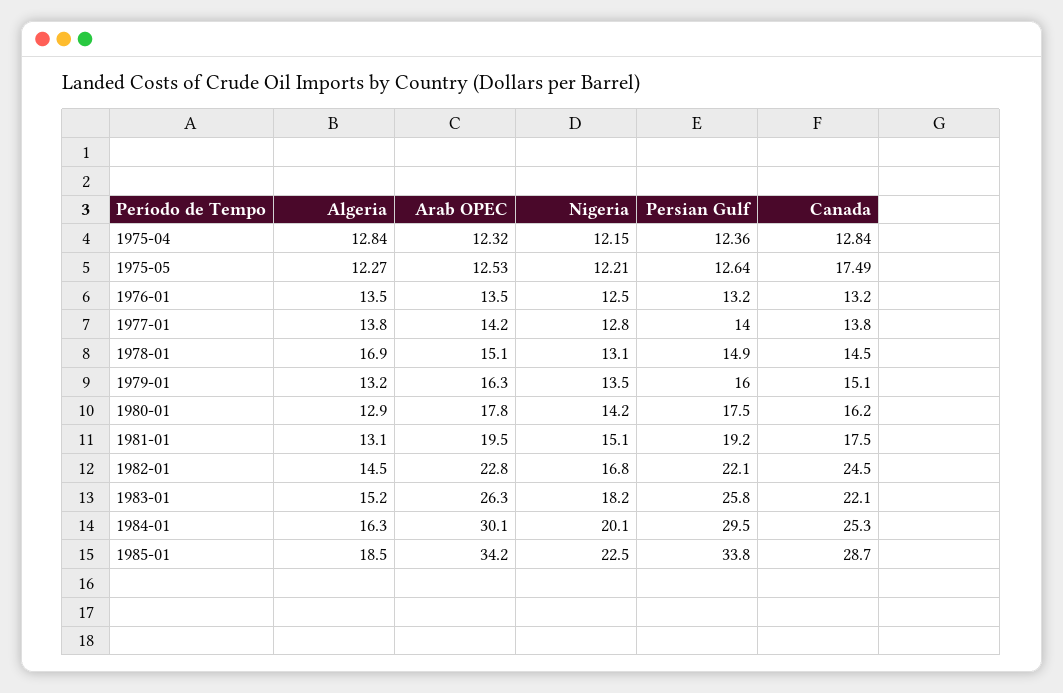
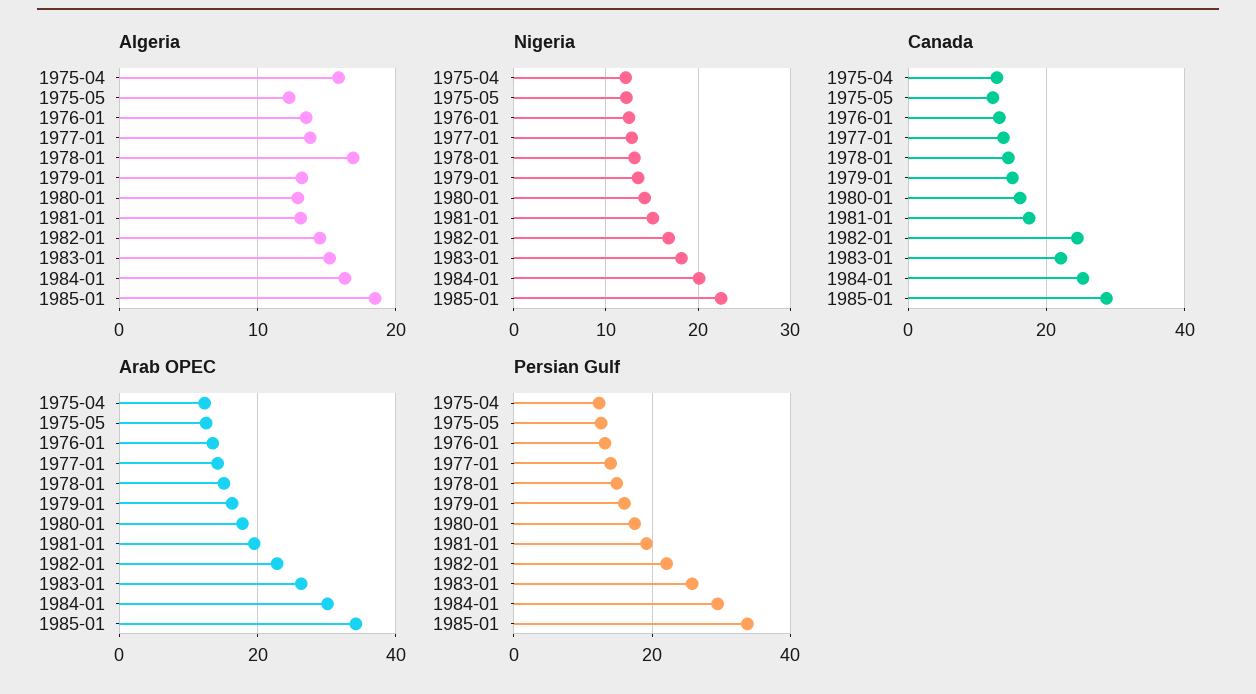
  {
    "Algeria": {
-     "1975-04": 12.84,
+     "1975-04": 16,
      "1975-05": 12.27,
      "1976-01": 13.5,
      "1977-01": 13.8,
      "1978-01": 16.9,
      "1979-01": 13.2,
      "1980-01": 12.9,
      "1981-01": 13.1,
      "1982-01": 14.5,
      "1983-01": 15.2,
      "1984-01": 16.3,
      "1985-01": 18.5
    },
    "Arab OPEC": {
      "1975-04": 12.32,
      "1975-05": 12.53,
      "1976-01": 13.5,
      "1977-01": 14.2,
      "1978-01": 15.1,
      "1979-01": 16.3,
      "1980-01": 17.8,
      "1981-01": 19.5,
      "1982-01": 22.8,
      "1983-01": 26.3,
      "1984-01": 30.1,
      "1985-01": 34.2
    },
    "Nigeria": {
      "1975-04": 12.15,
      "1975-05": 12.21,
      "1976-01": 12.5,
      "1977-01": 12.8,
      "1978-01": 13.1,
      "1979-01": 13.5,
      "1980-01": 14.2,
      "1981-01": 15.1,
      "1982-01": 16.8,
      "1983-01": 18.2,
      "1984-01": 20.1,
      "1985-01": 22.5
    },
    "Persian Gulf": {
      "1975-04": 12.36,
      "1975-05": 12.64,
      "1976-01": 13.2,
      "1977-01": 14,
      "1978-01": 14.9,
      "1979-01": 16,
      "1980-01": 17.5,
      "1981-01": 19.2,
      "1982-01": 22.1,
      "1983-01": 25.8,
      "1984-01": 29.5,
      "1985-01": 33.8
    },
    "Canada": {
      "1975-04": 12.84,
-     "1975-05": 17.49,
+     "1975-05": 12,
      "1976-01": 13.2,
      "1977-01": 13.8,
      "1978-01": 14.5,
      "1979-01": 15.1,
      "1980-01": 16.2,
      "1981-01": 17.5,
      "1982-01": 24.5,
      "1983-01": 22.1,
      "1984-01": 25.3,
      "1985-01": 28.7
    }
  }

